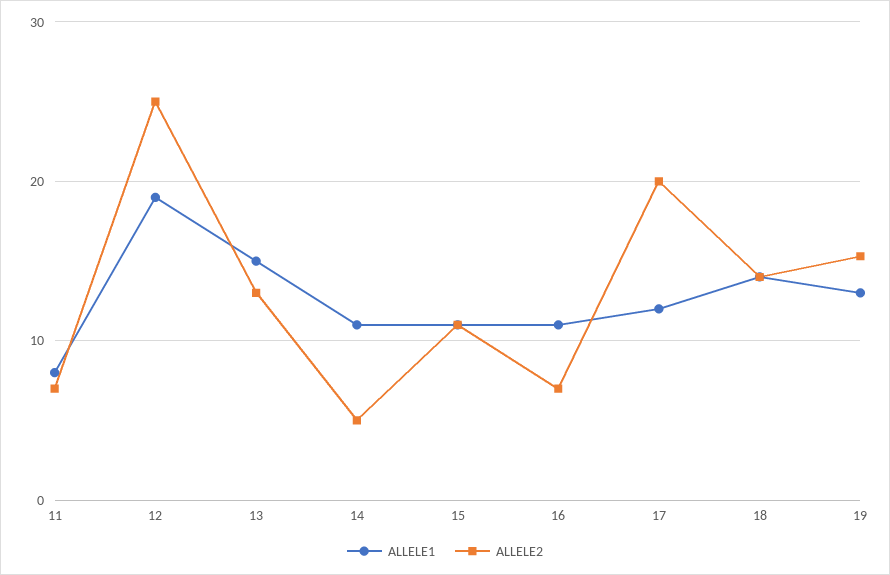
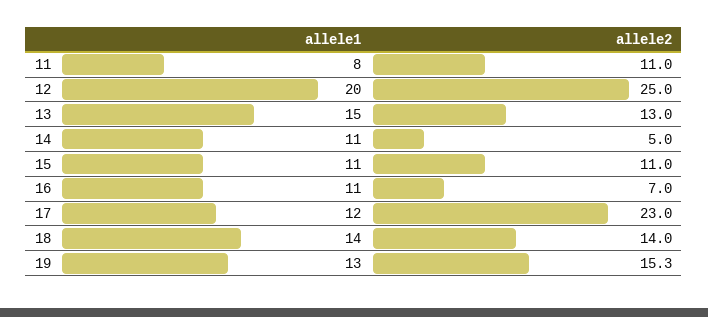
  {
    "ALLELE1": {
      "11": 8,
-     "12": 19,
+     "12": 20,
      "13": 15,
      "14": 11,
      "15": 11,
      "16": 11,
      "17": 12,
      "18": 14,
      "19": 13
    },
    "ALLELE2": {
-     "11": 7,
+     "11": 11,
      "12": 25,
      "13": 13,
      "14": 5,
      "15": 11,
      "16": 7,
-     "17": 20,
+     "17": 23,
      "18": 14,
      "19": 15.3
    }
  }

